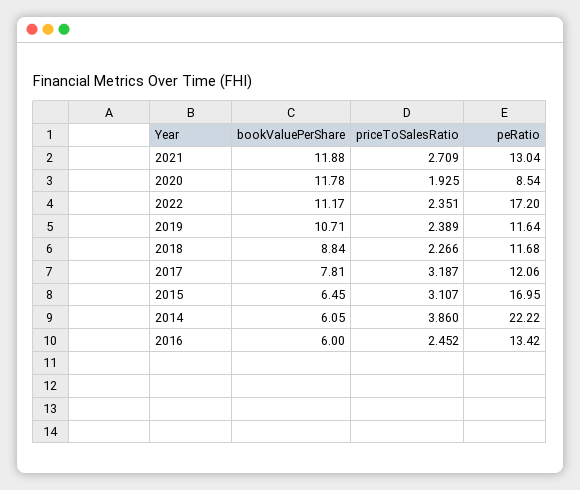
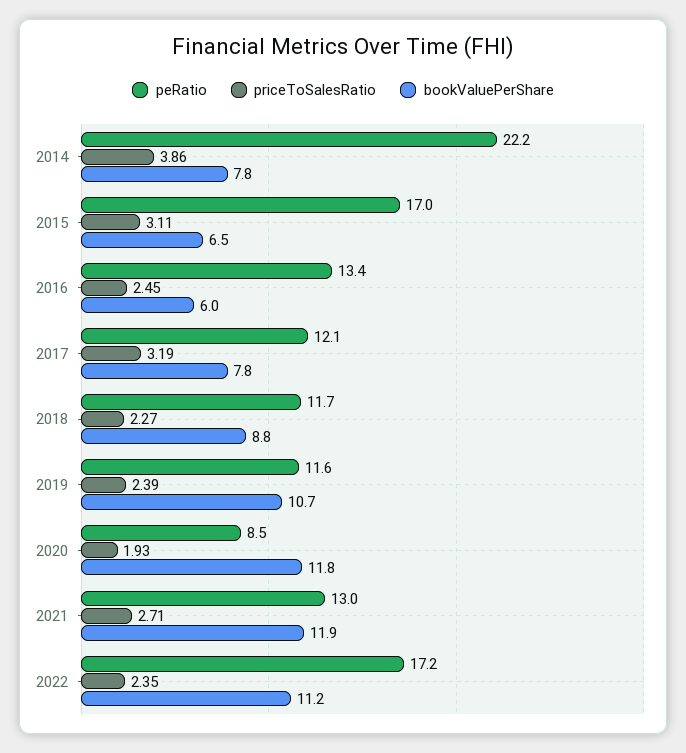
  {
    "bookValuePerShare": {
      "2021": 11.88,
      "2020": 11.78,
      "2022": 11.17,
      "2019": 10.71,
      "2018": 8.84,
      "2017": 7.81,
      "2015": 6.45,
-     "2014": 6.05,
+     "2014": 7.8,
      "2016": 6
    },
    "priceToSalesRatio": {
      "2021": 2.709,
      "2020": 1.925,
      "2022": 2.351,
      "2019": 2.389,
      "2018": 2.266,
      "2017": 3.187,
      "2015": 3.107,
      "2014": 3.86,
      "2016": 2.452
    },
    "peRatio": {
      "2021": 13.04,
      "2020": 8.54,
      "2022": 17.2,
      "2019": 11.64,
      "2018": 11.68,
      "2017": 12.06,
      "2015": 16.95,
      "2014": 22.22,
      "2016": 13.42
    }
  }

